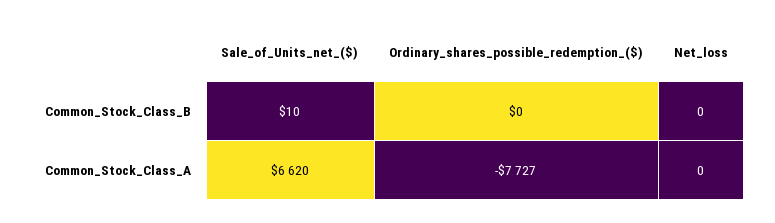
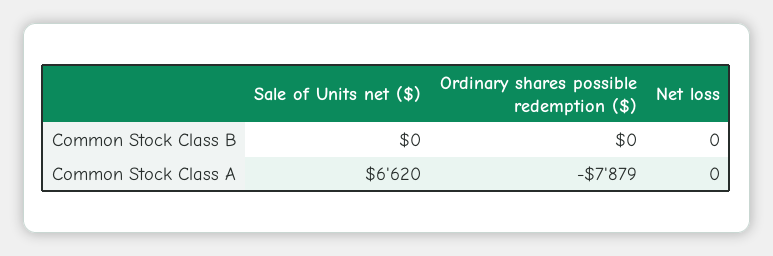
  {
    "Sale_of_Units_net_($)": {
-     "Common_Stock_Class_B": 10,
+     "Common_Stock_Class_B": 0,
      "Common_Stock_Class_A": 6620
    },
    "Ordinary_shares_possible_redemption_($)": {
      "Common_Stock_Class_B": 0,
-     "Common_Stock_Class_A": -7727
+     "Common_Stock_Class_A": -7879
    },
    "Net_loss": {
      "Common_Stock_Class_B": 0,
      "Common_Stock_Class_A": 0
    }
  }

